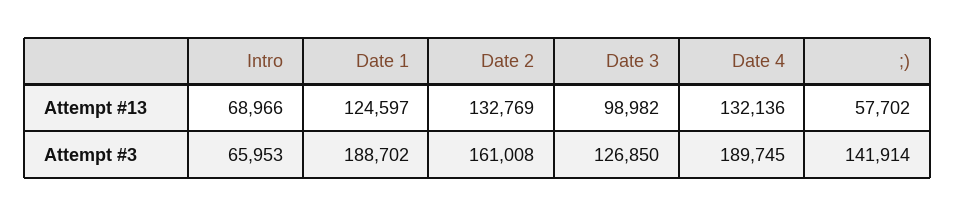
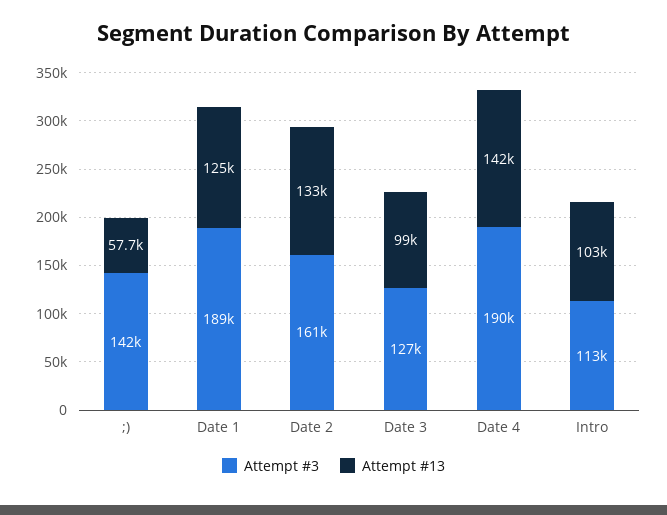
  {
    "Attempt #13": {
-     "Intro": 68966,
+     "Intro": 103000,
      "Date 1": 124597,
      "Date 2": 132769,
      "Date 3": 98982,
-     "Date 4": 132136,
+     "Date 4": 142000,
      ";)": 57702
    },
    "Attempt #3": {
-     "Intro": 65953,
+     "Intro": 113000,
      "Date 1": 188702,
      "Date 2": 161008,
      "Date 3": 126850,
      "Date 4": 189745,
      ";)": 141914
    }
  }

